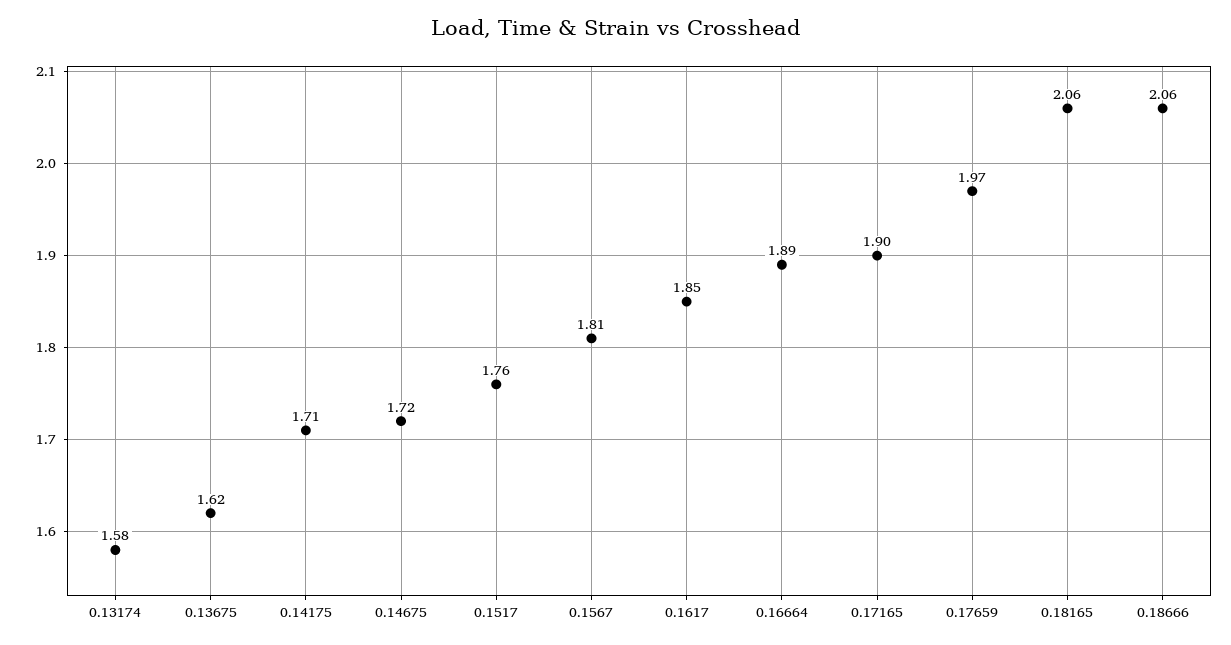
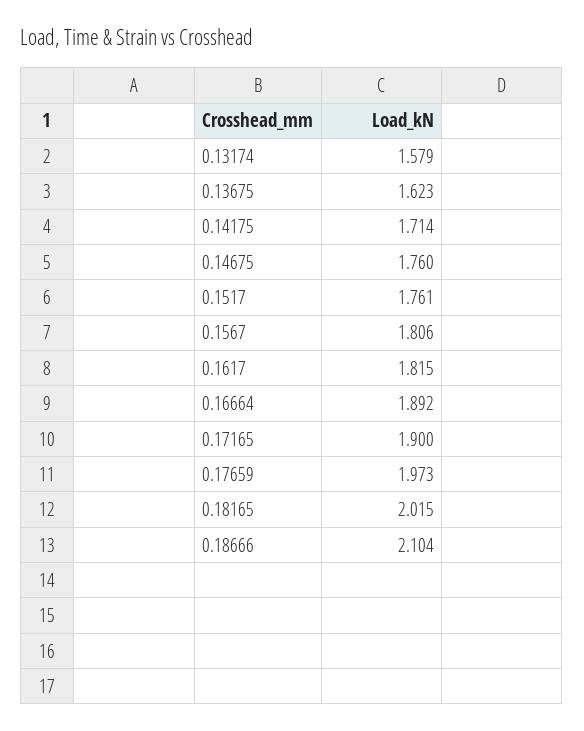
  {
    "0.13174": 1.579,
    "0.13675": 1.623,
    "0.14175": 1.714,
-   "0.14675": 1.72,
+   "0.14675": 1.76,
    "0.1517": 1.761,
    "0.1567": 1.806,
-   "0.1617": 1.85,
+   "0.1617": 1.815,
    "0.16664": 1.892,
    "0.17165": 1.9,
    "0.17659": 1.973,
-   "0.18165": 2.06,
+   "0.18165": 2.015,
-   "0.18666": 2.06
+   "0.18666": 2.104
  }

